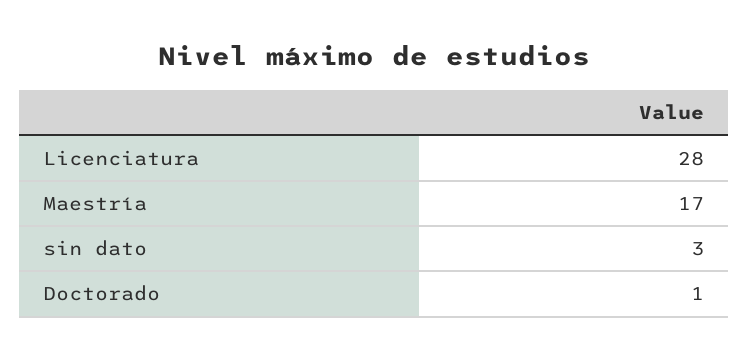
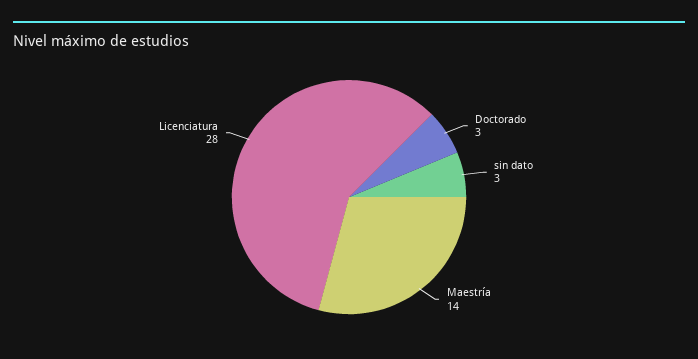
  {
    "Licenciatura": 28,
-   "Maestría": 17,
+   "Maestría": 14,
    "sin dato": 3,
-   "Doctorado": 1
+   "Doctorado": 3
  }

